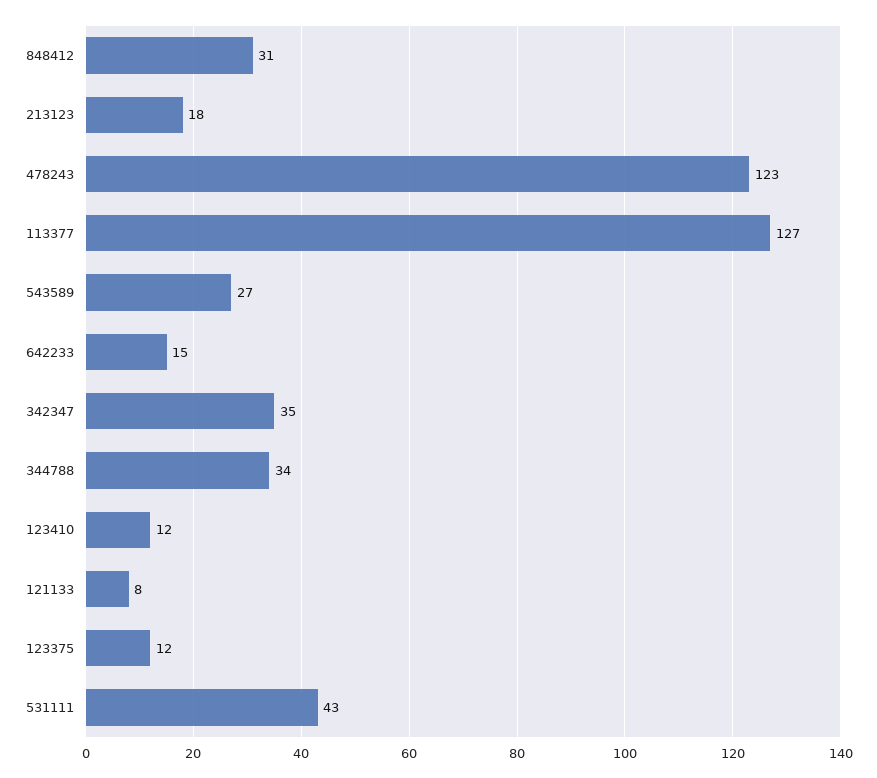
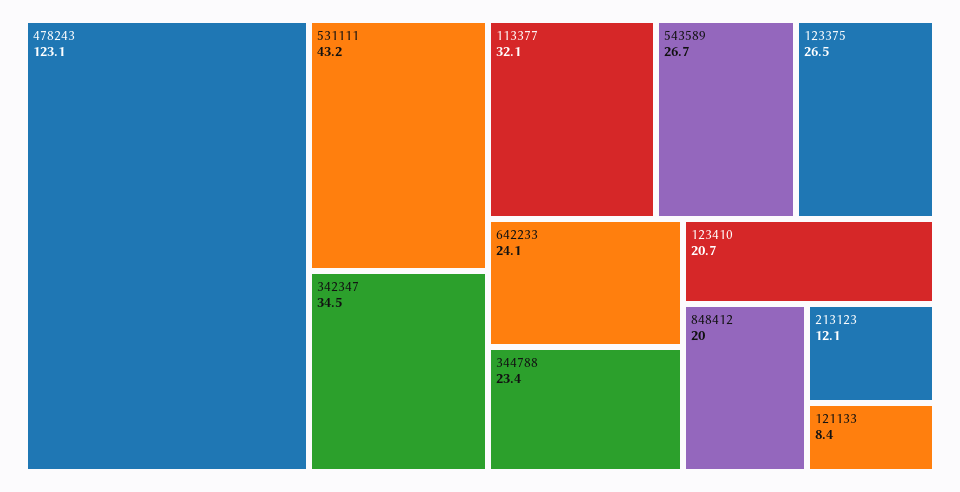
  {
-   "848412": 31,
+   "848412": 20,
-   "213123": 18,
+   "213123": 12.1,
    "478243": 123.1,
-   "113377": 127,
+   "113377": 32.1,
    "543589": 26.7,
-   "642233": 15,
+   "642233": 24.1,
    "342347": 34.5,
-   "344788": 34,
+   "344788": 23.4,
-   "123410": 12,
+   "123410": 20.7,
    "121133": 8.4,
-   "123375": 12,
+   "123375": 26.5,
    "531111": 43.2
  }

